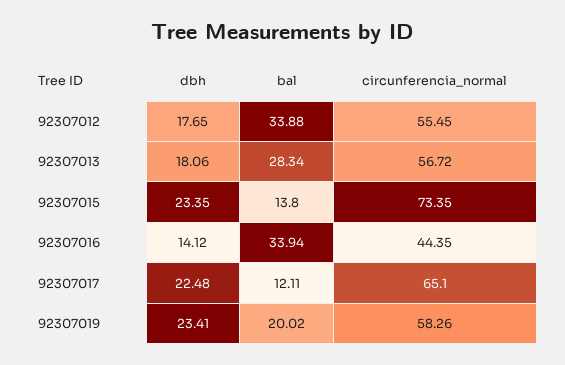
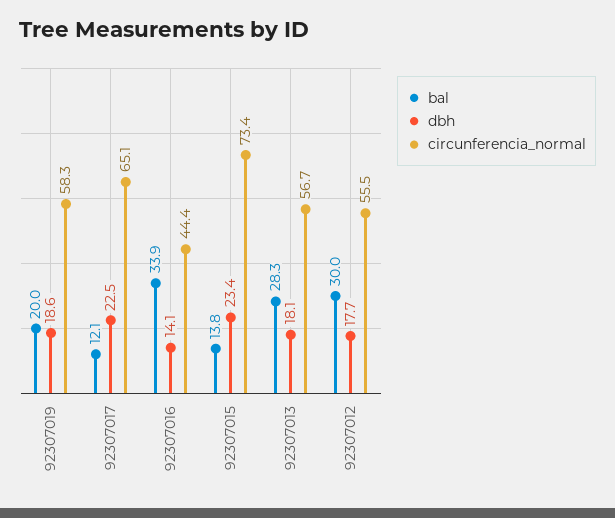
  {
    "dbh": {
      "92307012": 17.65,
      "92307013": 18.06,
      "92307015": 23.35,
      "92307016": 14.12,
      "92307017": 22.48,
-     "92307019": 23.41
+     "92307019": 18.6
    },
    "bal": {
-     "92307012": 33.88,
+     "92307012": 30,
      "92307013": 28.34,
      "92307015": 13.8,
      "92307016": 33.94,
      "92307017": 12.11,
      "92307019": 20.02
    },
    "circunferencia_normal": {
      "92307012": 55.45,
      "92307013": 56.72,
      "92307015": 73.35,
      "92307016": 44.35,
      "92307017": 65.1,
      "92307019": 58.26
    }
  }

